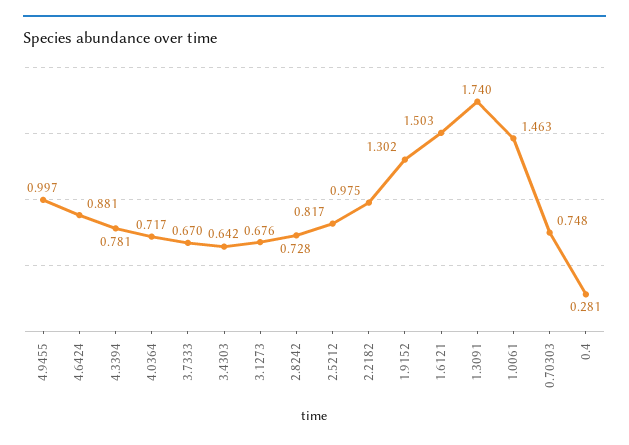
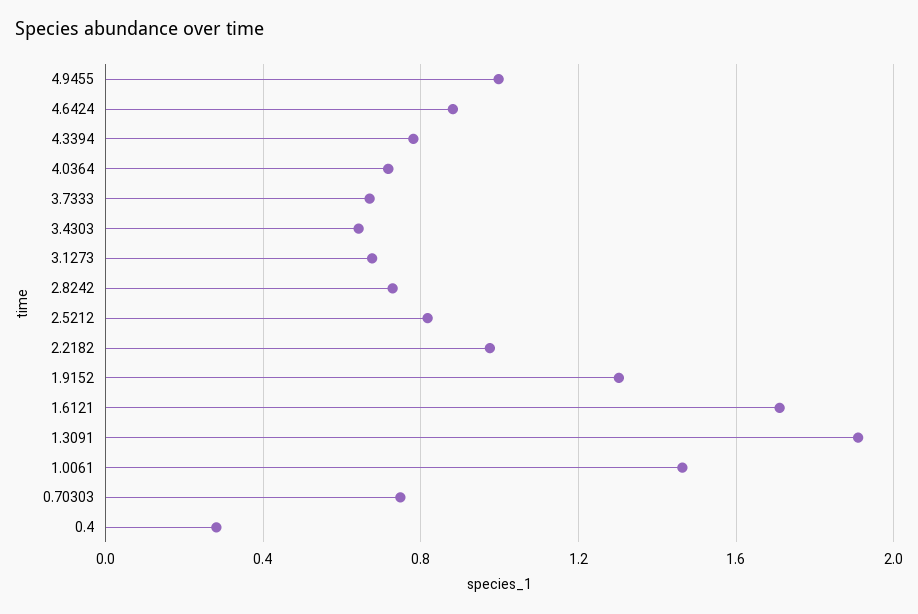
  {
    "4.9455": 0.997,
    "4.6424": 0.881,
    "4.3394": 0.781,
    "4.0364": 0.717,
    "3.7333": 0.67,
    "3.4303": 0.642,
    "3.1273": 0.676,
    "2.8242": 0.728,
    "2.5212": 0.817,
    "2.2182": 0.975,
    "1.9152": 1.302,
-   "1.6121": 1.503,
+   "1.6121": 1.7,
-   "1.3091": 1.74,
+   "1.3091": 1.9,
    "1.0061": 1.463,
    "0.70303": 0.748,
    "0.4": 0.281
  }

